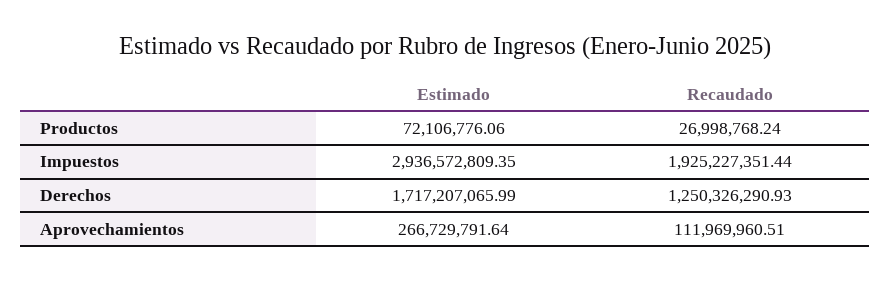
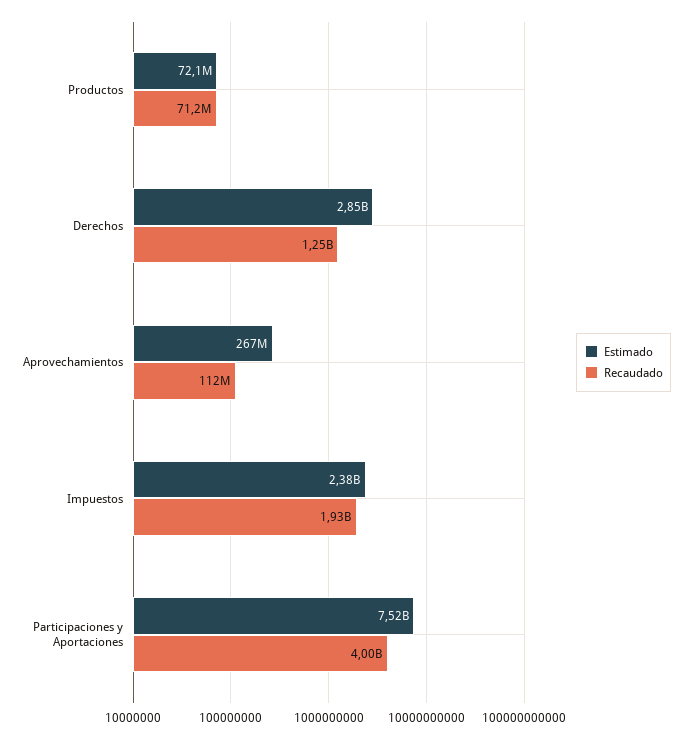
  {
    "Estimado": {
      "Productos": 72106776.06,
-     "Impuestos": 2936572809.35,
+     "Impuestos": 2380000000,
-     "Derechos": 1717207065.99,
+     "Derechos": 2850000000,
-     "Aprovechamientos": 266729791.64
+     "Aprovechamientos": 266729791.64,
+     "Participaciones y Aportaciones": 7520000000
    },
    "Recaudado": {
-     "Productos": 26998768.24,
+     "Productos": 71200000,
      "Impuestos": 1925227351.44,
      "Derechos": 1250326290.93,
-     "Aprovechamientos": 111969960.51
+     "Aprovechamientos": 111969960.51,
+     "Participaciones y Aportaciones": 4000000000
    }
  }

